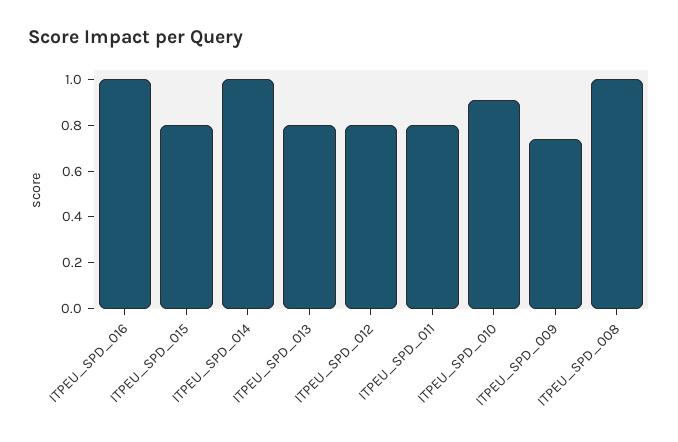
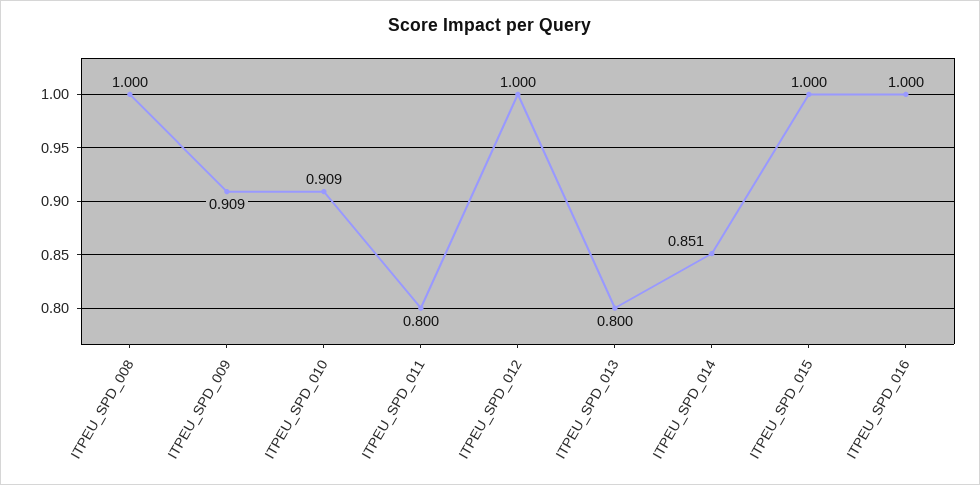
  {
    "ITPEU_SPD_016": 1,
-   "ITPEU_SPD_015": 0.8,
+   "ITPEU_SPD_015": 1,
-   "ITPEU_SPD_014": 1,
+   "ITPEU_SPD_014": 0.851,
    "ITPEU_SPD_013": 0.8,
-   "ITPEU_SPD_012": 0.8,
+   "ITPEU_SPD_012": 1,
    "ITPEU_SPD_011": 0.8,
    "ITPEU_SPD_010": 0.909,
-   "ITPEU_SPD_009": 0.75,
+   "ITPEU_SPD_009": 0.909,
    "ITPEU_SPD_008": 1
  }

